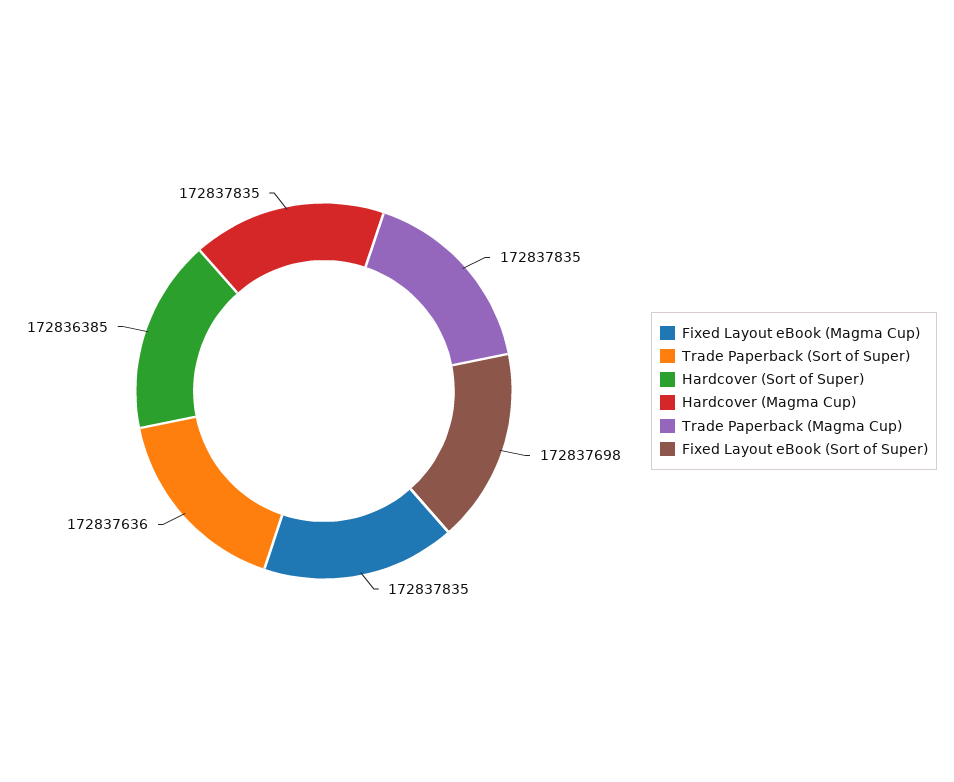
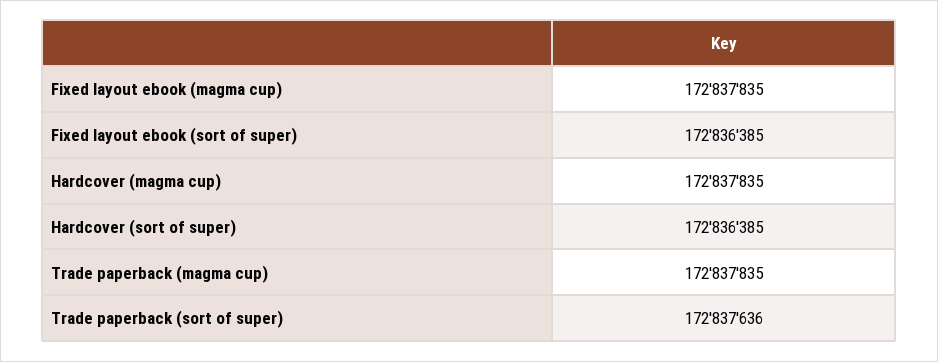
  {
    "Fixed Layout eBook (Magma Cup)": 172837835,
    "Trade Paperback (Sort of Super)": 172837636,
    "Hardcover (Sort of Super)": 172836385,
    "Hardcover (Magma Cup)": 172837835,
    "Trade Paperback (Magma Cup)": 172837835,
-   "Fixed Layout eBook (Sort of Super)": 172837698
+   "Fixed Layout eBook (Sort of Super)": 172836385
  }

